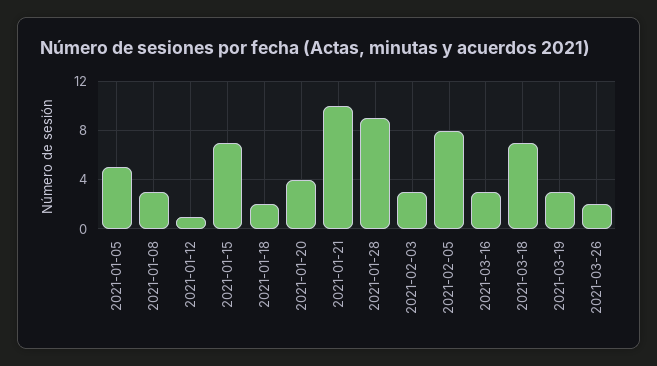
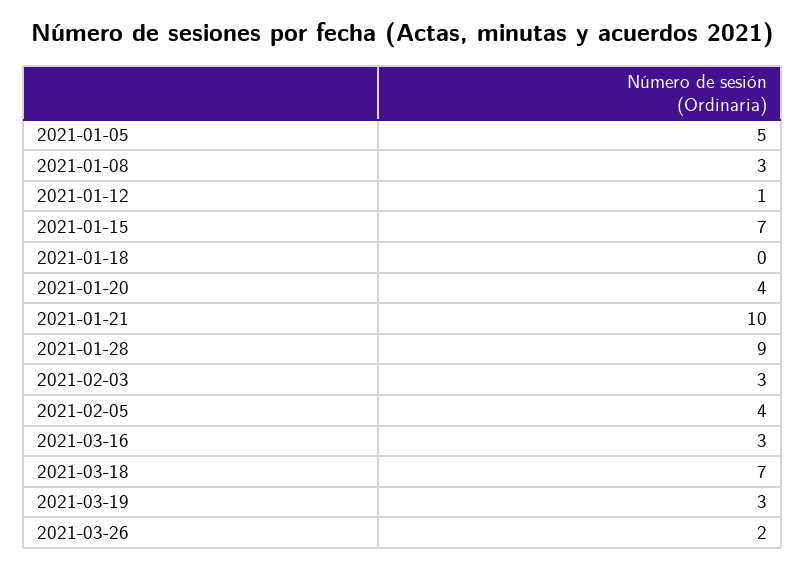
  {
    "2021-01-05": 5,
    "2021-01-08": 3,
    "2021-01-12": 1,
    "2021-01-15": 7,
-   "2021-01-18": 2,
+   "2021-01-18": 0,
    "2021-01-20": 4,
    "2021-01-21": 10,
    "2021-01-28": 9,
    "2021-02-03": 3,
-   "2021-02-05": 8,
+   "2021-02-05": 4,
    "2021-03-16": 3,
    "2021-03-18": 7,
    "2021-03-19": 3,
    "2021-03-26": 2
  }

